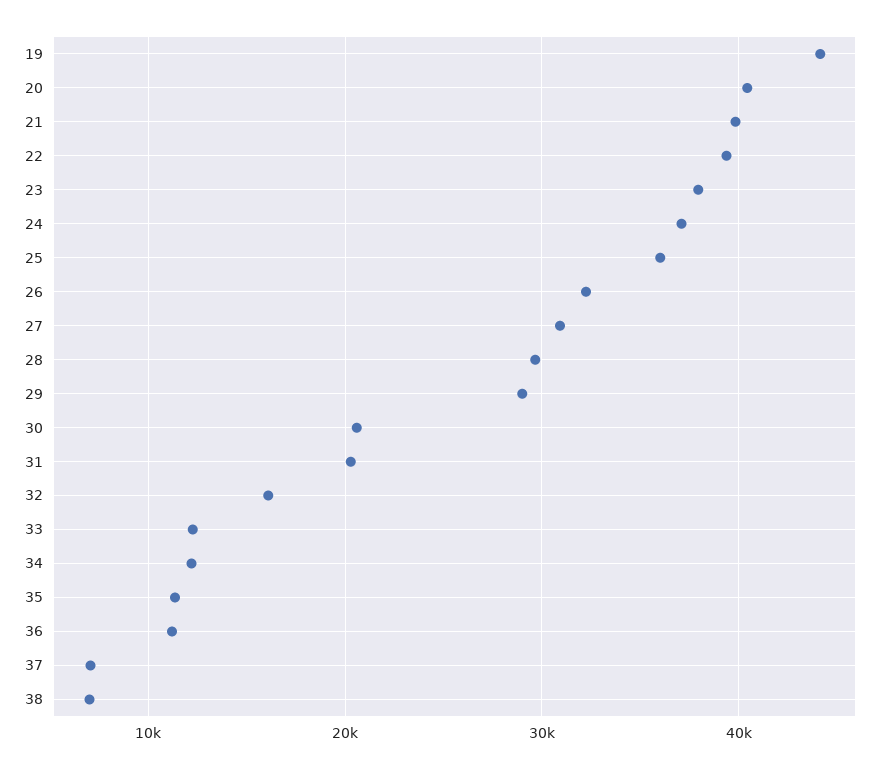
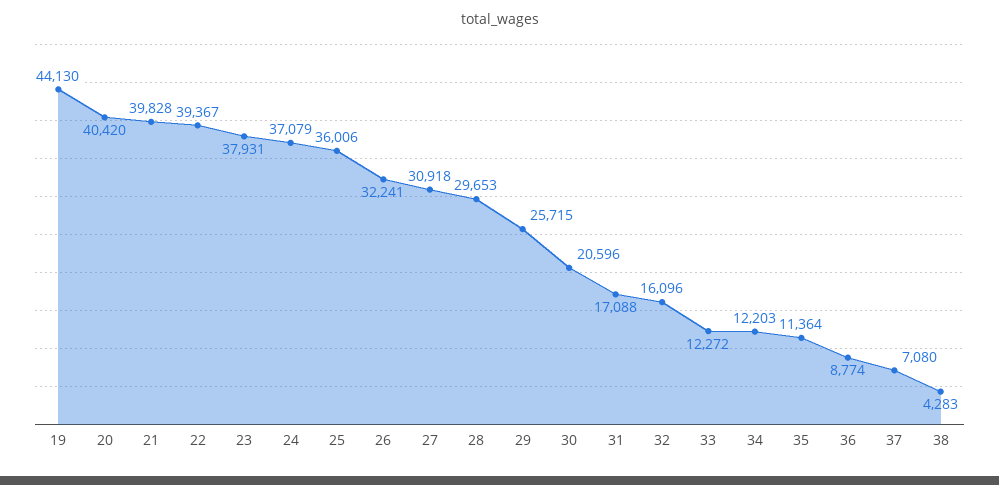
  {
    "19": 44130,
    "20": 40420,
    "21": 39828,
    "22": 39367,
    "23": 37931,
    "24": 37079,
    "25": 36006,
    "26": 32241,
    "27": 30918,
    "28": 29653,
-   "29": 29000,
+   "29": 25715,
    "30": 20596,
-   "31": 20000,
+   "31": 17088,
    "32": 16096,
    "33": 12272,
    "34": 12203,
    "35": 11364,
-   "36": 11000,
+   "36": 8774,
    "37": 7080,
-   "38": 7000
+   "38": 4283
  }

